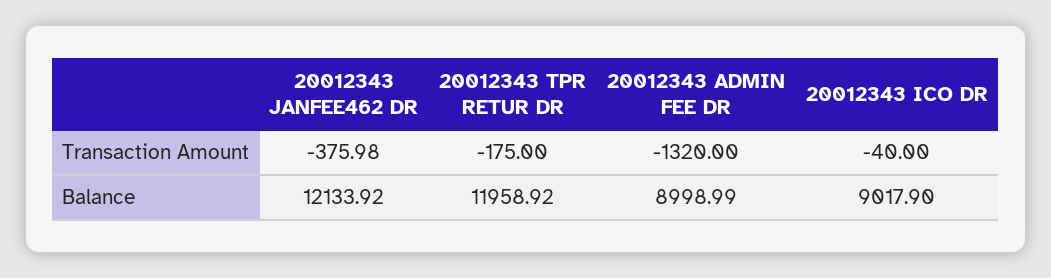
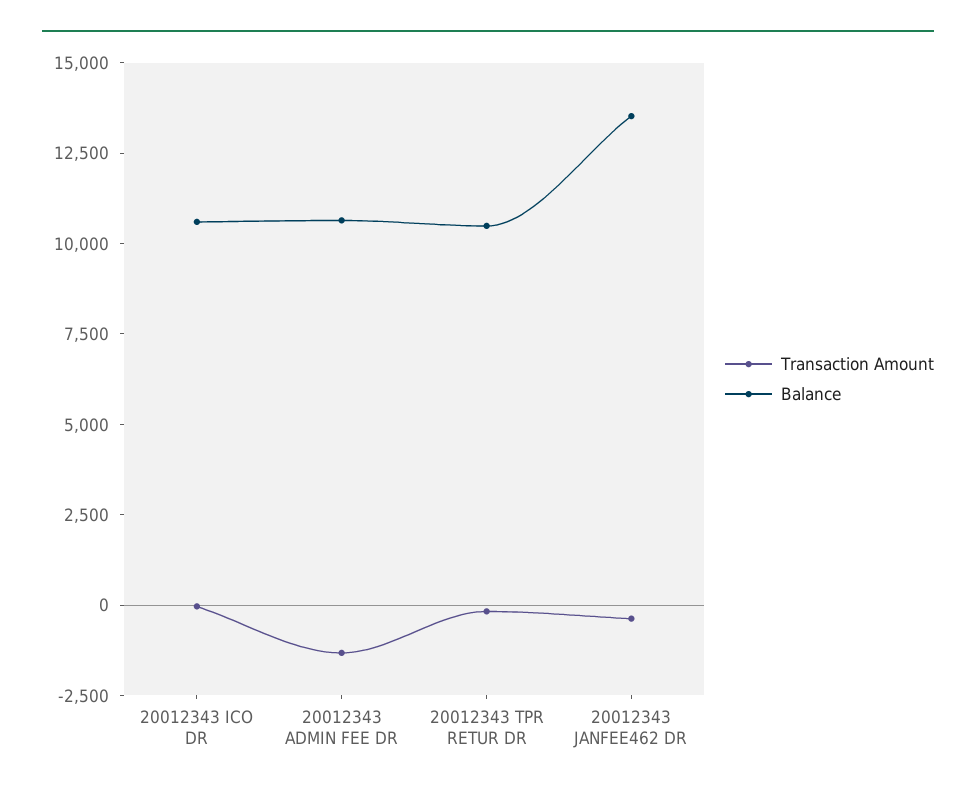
  {
    "Transaction Amount": {
      "20012343 JANFEE462 DR": -375.98,
      "20012343 TPR RETUR DR": -175,
      "20012343 ADMIN FEE DR": -1320,
      "20012343 ICO DR": -40
    },
    "Balance": {
-     "20012343 JANFEE462 DR": 12133.92,
+     "20012343 JANFEE462 DR": 13500,
-     "20012343 TPR RETUR DR": 11958.92,
+     "20012343 TPR RETUR DR": 10500,
-     "20012343 ADMIN FEE DR": 8998.99,
+     "20012343 ADMIN FEE DR": 10500,
-     "20012343 ICO DR": 9017.9
+     "20012343 ICO DR": 10500
    }
  }

